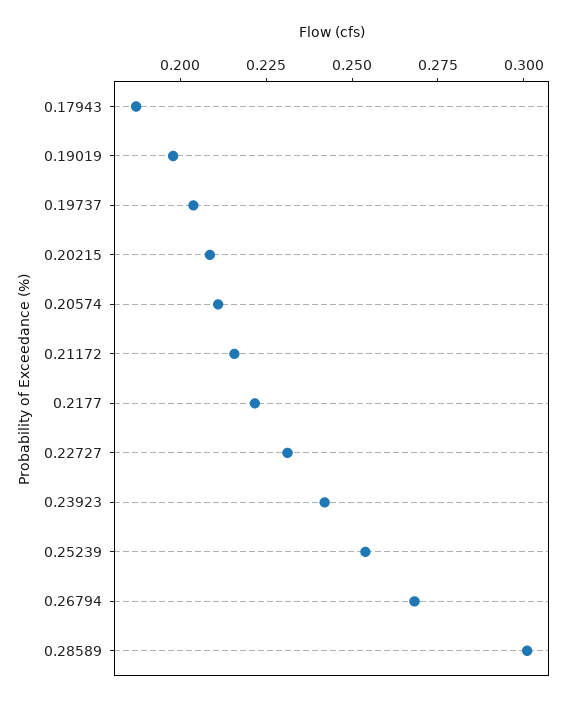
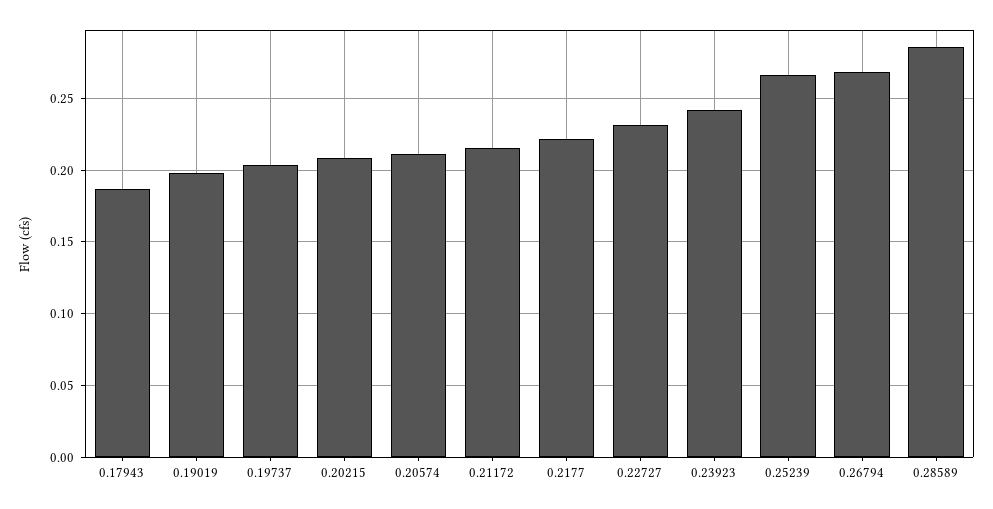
  {
    "0.17943": 0.185,
    "0.19019": 0.2,
    "0.19737": 0.205,
    "0.20215": 0.21,
    "0.20574": 0.21,
    "0.21172": 0.215,
    "0.2177": 0.22,
    "0.22727": 0.23,
    "0.23923": 0.24,
-   "0.25239": 0.255,
+   "0.25239": 0.265,
    "0.26794": 0.27,
-   "0.28589": 0.3
+   "0.28589": 0.285
  }

